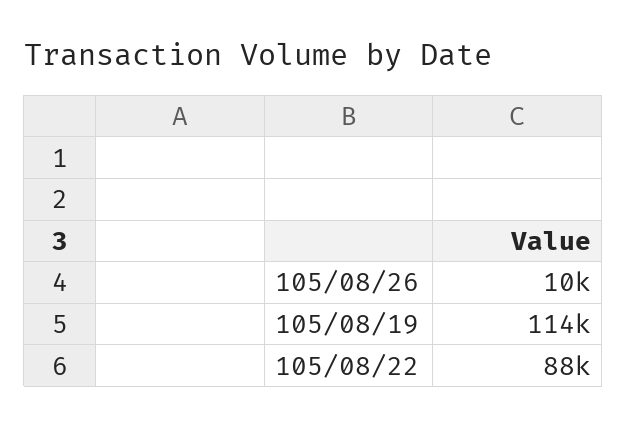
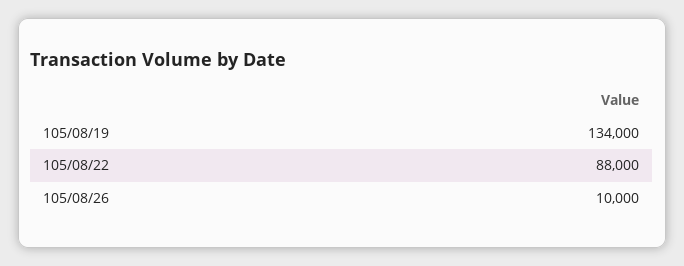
  {
    "105/08/26": 10000,
-   "105/08/19": 114000,
+   "105/08/19": 134000,
    "105/08/22": 88000
  }

